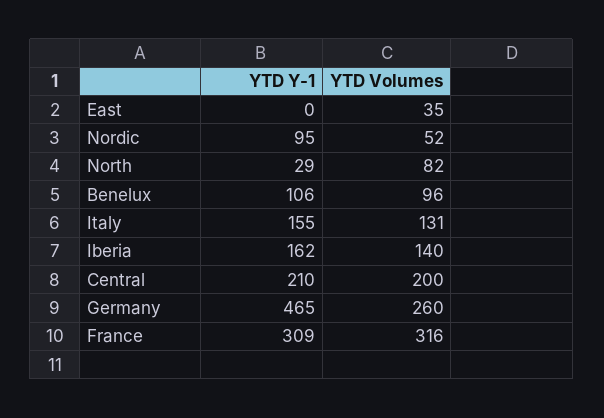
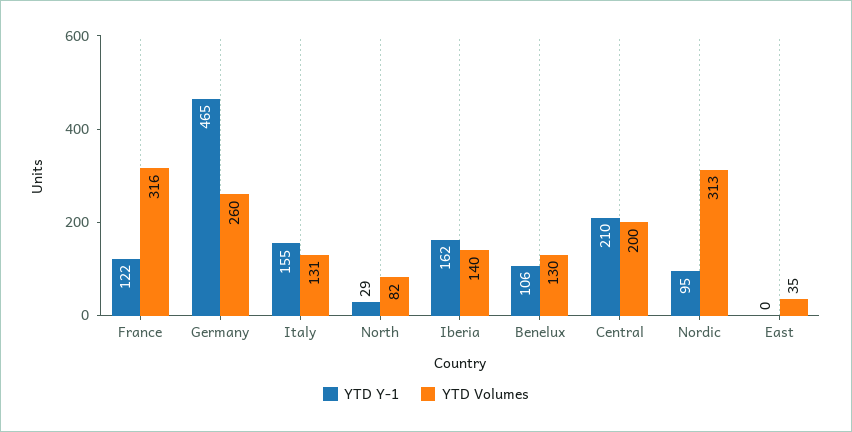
  {
    "YTD Y-1": {
      "East": 0,
      "Nordic": 95,
      "North": 29,
      "Benelux": 106,
      "Italy": 155,
      "Iberia": 162,
      "Central": 210,
      "Germany": 465,
-     "France": 309
+     "France": 122
    },
    "YTD Volumes": {
      "East": 35,
-     "Nordic": 52,
+     "Nordic": 313,
      "North": 82,
-     "Benelux": 96,
+     "Benelux": 130,
      "Italy": 131,
      "Iberia": 140,
      "Central": 200,
      "Germany": 260,
      "France": 316
    }
  }

